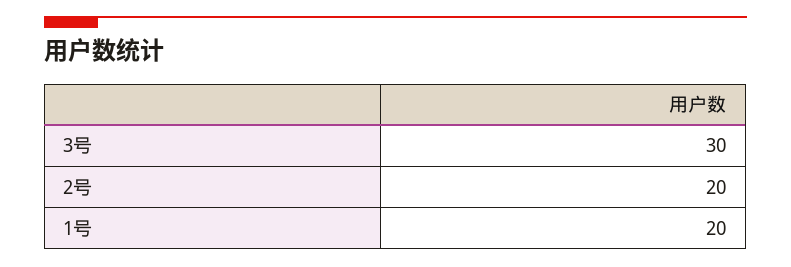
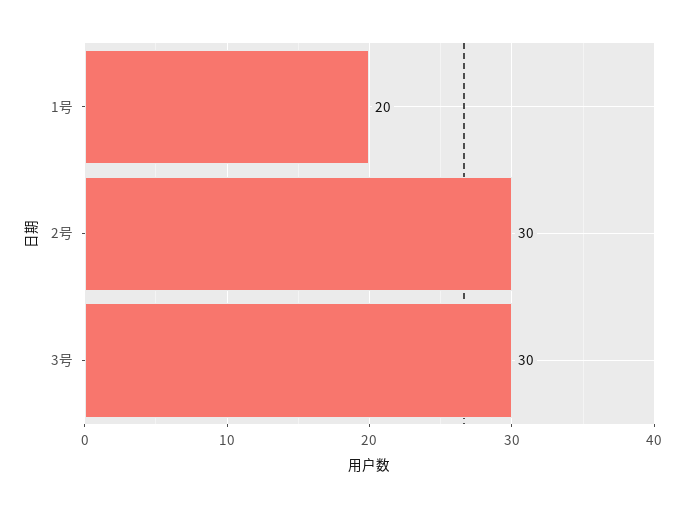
  {
    "3号": 30,
-   "2号": 20,
+   "2号": 30,
    "1号": 20
  }

